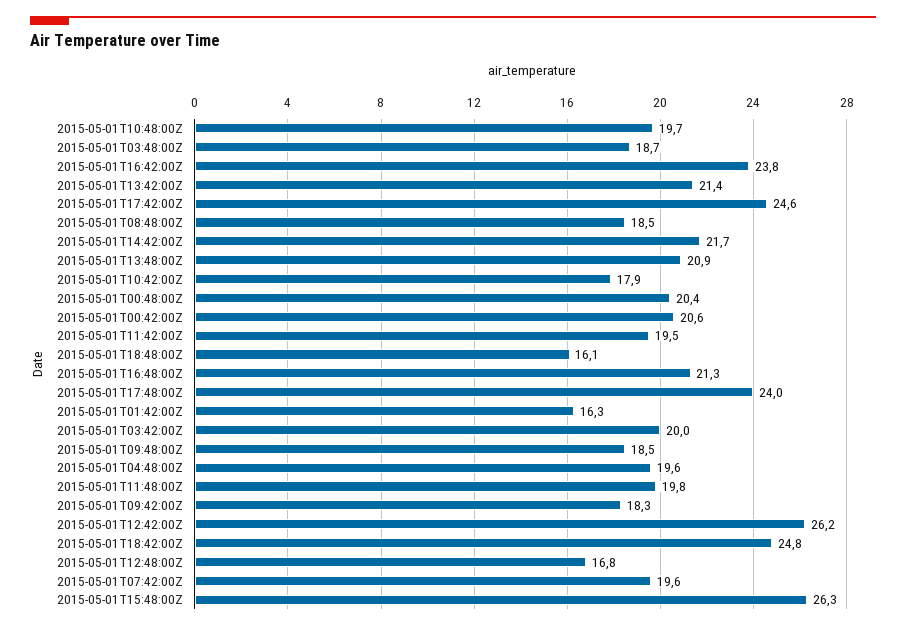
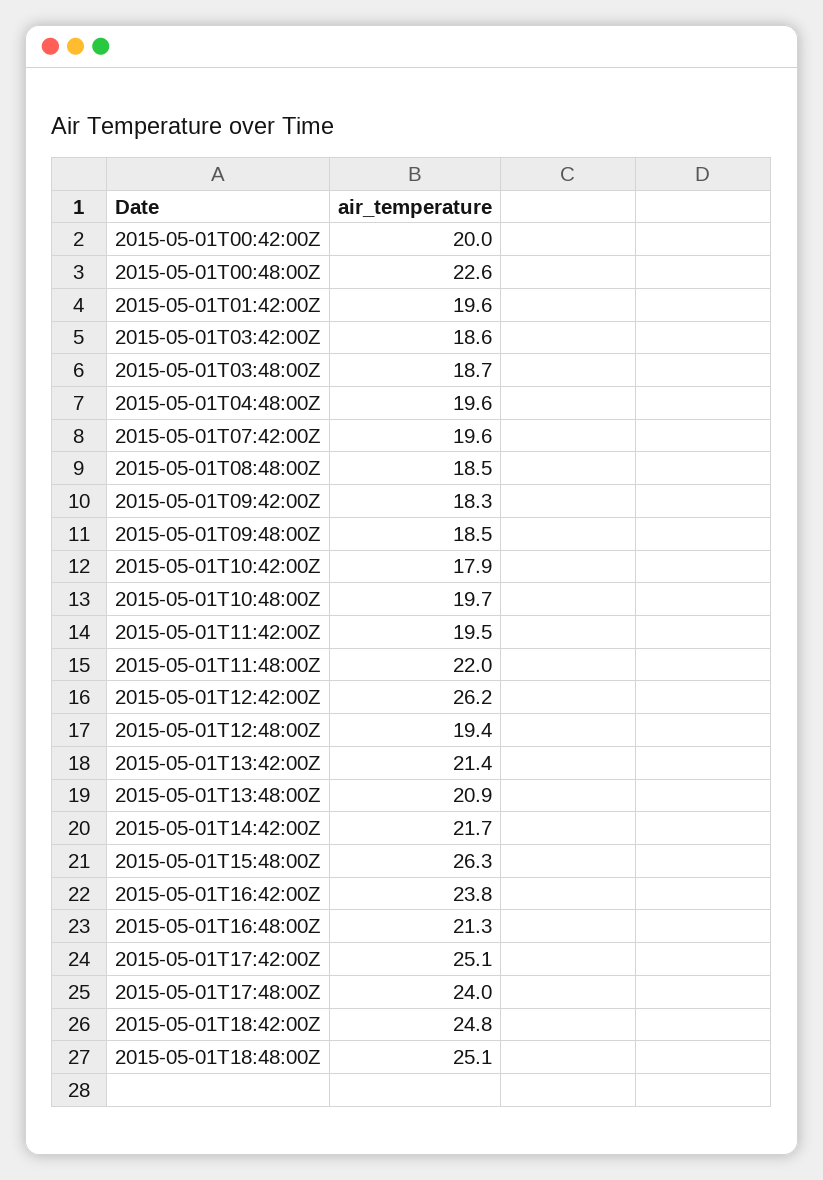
  {
    "2015-05-01T10:48:00Z": 19.7,
    "2015-05-01T03:48:00Z": 18.7,
    "2015-05-01T16:42:00Z": 23.8,
    "2015-05-01T13:42:00Z": 21.4,
-   "2015-05-01T17:42:00Z": 24.6,
+   "2015-05-01T17:42:00Z": 25.1,
    "2015-05-01T08:48:00Z": 18.5,
    "2015-05-01T14:42:00Z": 21.7,
    "2015-05-01T13:48:00Z": 20.9,
    "2015-05-01T10:42:00Z": 17.9,
-   "2015-05-01T00:48:00Z": 20.4,
+   "2015-05-01T00:48:00Z": 22.6,
-   "2015-05-01T00:42:00Z": 20.6,
+   "2015-05-01T00:42:00Z": 20,
    "2015-05-01T11:42:00Z": 19.5,
-   "2015-05-01T18:48:00Z": 16.1,
+   "2015-05-01T18:48:00Z": 25.1,
    "2015-05-01T16:48:00Z": 21.3,
    "2015-05-01T17:48:00Z": 24,
-   "2015-05-01T01:42:00Z": 16.3,
+   "2015-05-01T01:42:00Z": 19.6,
-   "2015-05-01T03:42:00Z": 20,
+   "2015-05-01T03:42:00Z": 18.6,
    "2015-05-01T09:48:00Z": 18.5,
    "2015-05-01T04:48:00Z": 19.6,
-   "2015-05-01T11:48:00Z": 19.8,
+   "2015-05-01T11:48:00Z": 22,
    "2015-05-01T09:42:00Z": 18.3,
    "2015-05-01T12:42:00Z": 26.2,
    "2015-05-01T18:42:00Z": 24.8,
-   "2015-05-01T12:48:00Z": 16.8,
+   "2015-05-01T12:48:00Z": 19.4,
    "2015-05-01T07:42:00Z": 19.6,
    "2015-05-01T15:48:00Z": 26.3
  }

